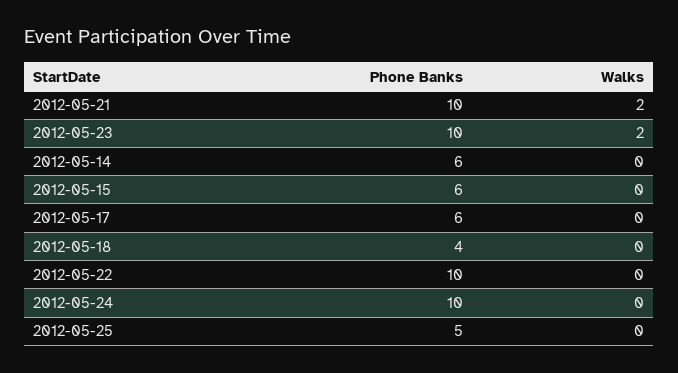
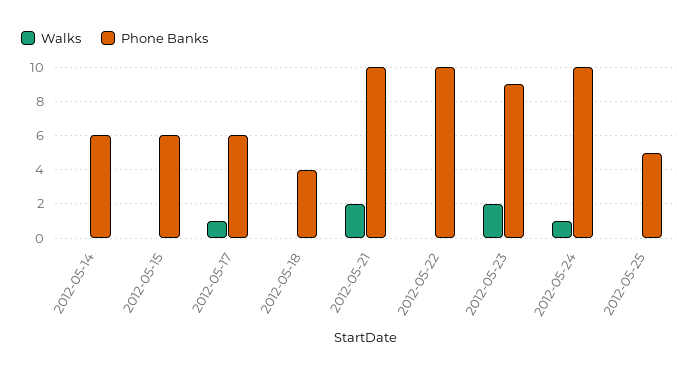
  {
    "Phone Banks": {
      "2012-05-21": 10,
-     "2012-05-23": 10,
+     "2012-05-23": 9,
      "2012-05-14": 6,
      "2012-05-15": 6,
      "2012-05-17": 6,
      "2012-05-18": 4,
      "2012-05-22": 10,
      "2012-05-24": 10,
      "2012-05-25": 5
    },
    "Walks": {
      "2012-05-21": 2,
      "2012-05-23": 2,
      "2012-05-14": 0,
      "2012-05-15": 0,
-     "2012-05-17": 0,
+     "2012-05-17": 1,
      "2012-05-18": 0,
      "2012-05-22": 0,
-     "2012-05-24": 0,
+     "2012-05-24": 1,
      "2012-05-25": 0
    }
  }

